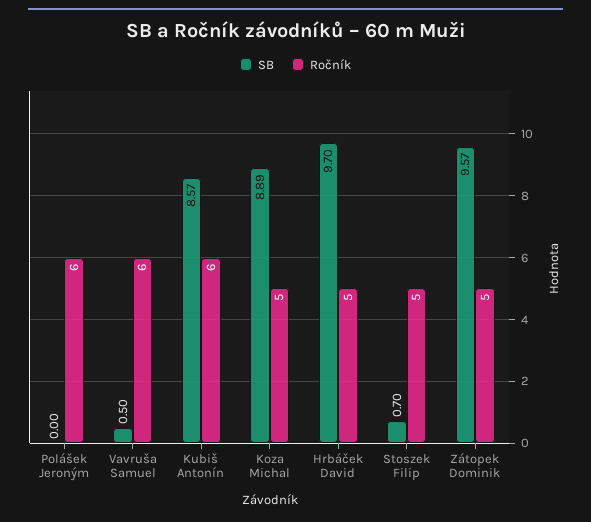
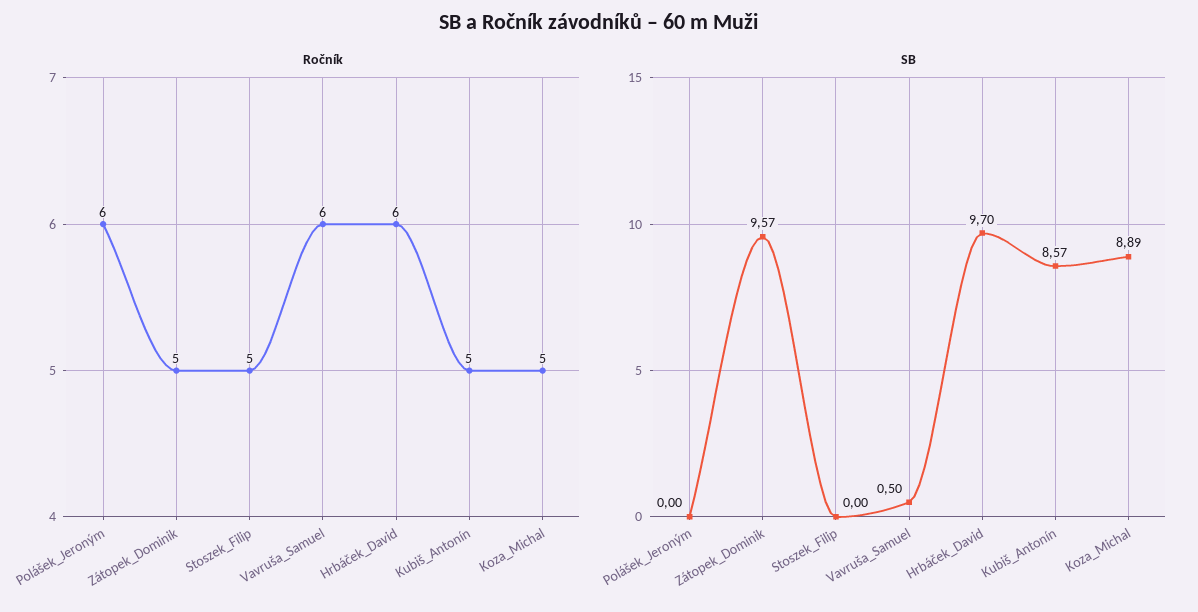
  {
    "SB": {
      "Polášek Jeroným": 0,
      "Vavruša Samuel": 0.5,
      "Kubiš Antonín": 8.57,
      "Koza Michal": 8.89,
      "Hrbáček David": 9.7,
-     "Stoszek Filip": 0.7,
+     "Stoszek Filip": 0,
      "Zátopek Dominik": 9.57
    },
    "Ročník": {
      "Polášek Jeroným": 6,
      "Vavruša Samuel": 6,
-     "Kubiš Antonín": 6,
+     "Kubiš Antonín": 5,
      "Koza Michal": 5,
-     "Hrbáček David": 5,
+     "Hrbáček David": 6,
      "Stoszek Filip": 5,
      "Zátopek Dominik": 5
    }
  }

